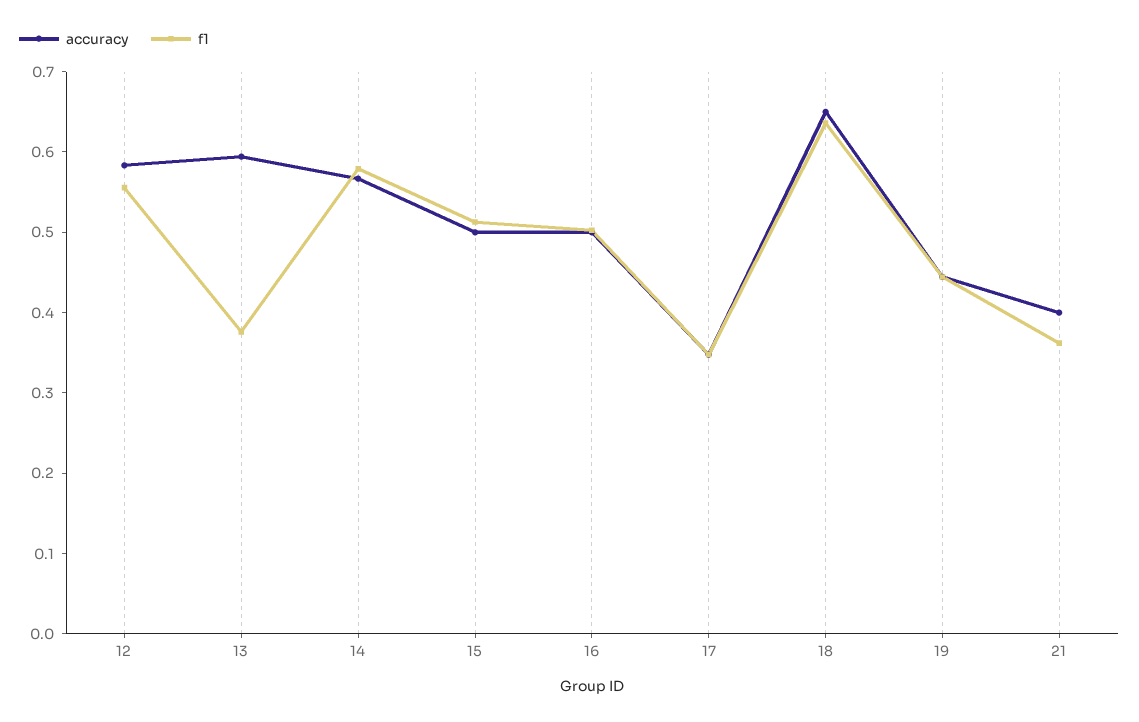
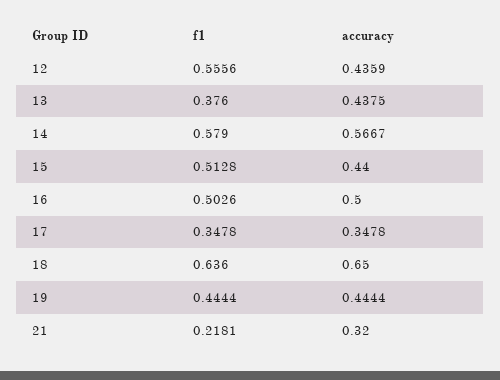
  {
    "accuracy": {
-     "12": 0.58,
+     "12": 0.4359,
-     "13": 0.6,
+     "13": 0.4375,
      "14": 0.5667,
-     "15": 0.5,
+     "15": 0.44,
      "16": 0.5,
      "17": 0.3478,
      "18": 0.65,
      "19": 0.4444,
-     "21": 0.4
+     "21": 0.32
    },
    "f1": {
      "12": 0.5556,
      "13": 0.376,
      "14": 0.579,
      "15": 0.5128,
      "16": 0.5026,
      "17": 0.3478,
      "18": 0.636,
      "19": 0.4444,
-     "21": 0.36
+     "21": 0.2181
    }
  }

